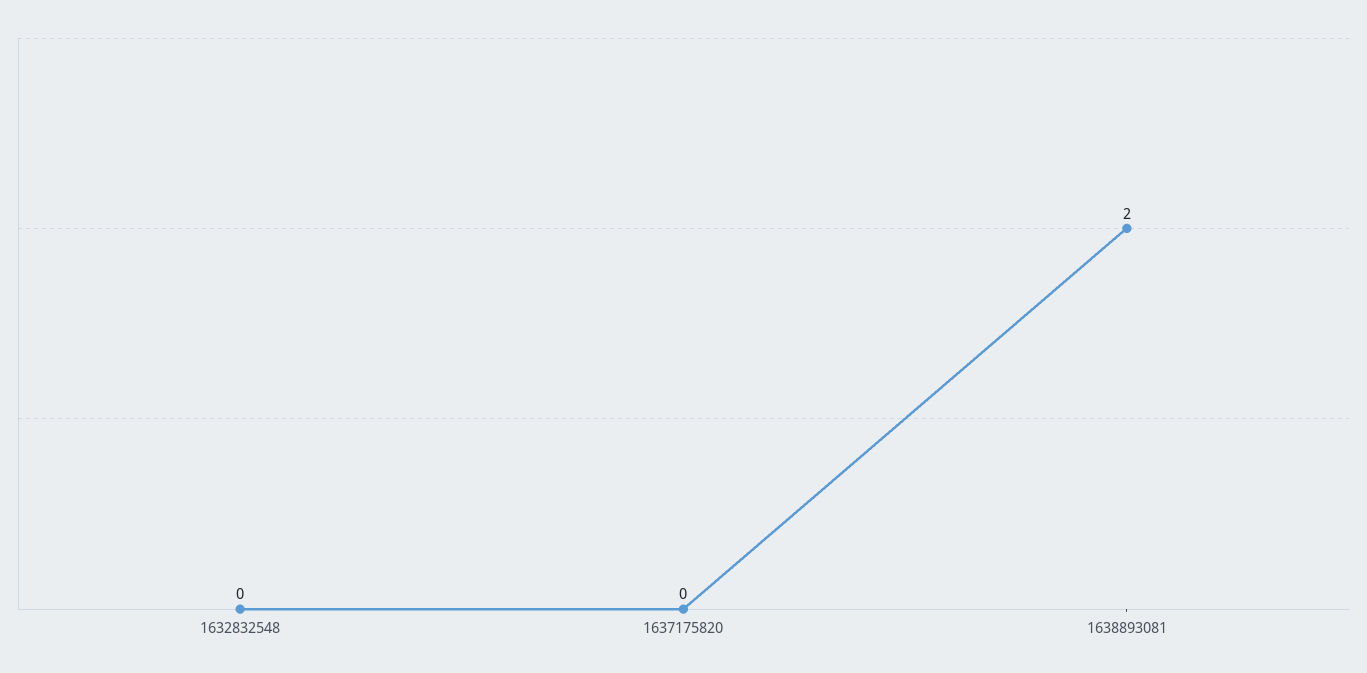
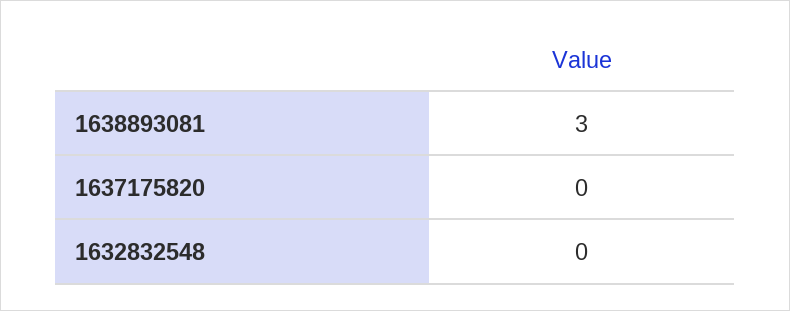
  {
    "1632832548": 0,
    "1637175820": 0,
-   "1638893081": 2
+   "1638893081": 3
  }

